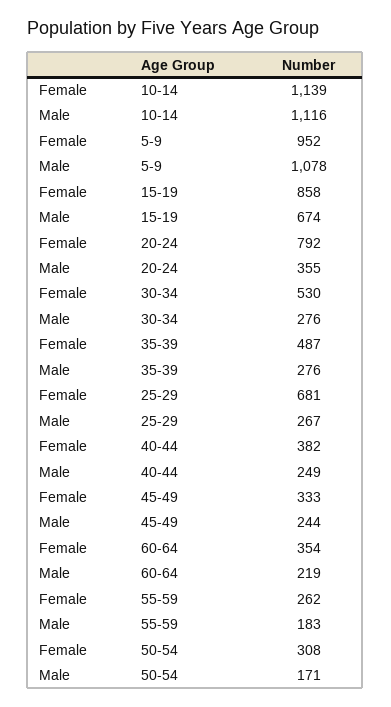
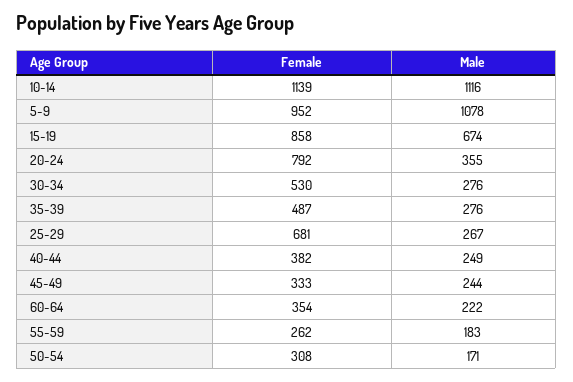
  {
    "Female": {
      "10-14": 1139,
      "5-9": 952,
      "15-19": 858,
      "20-24": 792,
      "30-34": 530,
      "35-39": 487,
      "25-29": 681,
      "40-44": 382,
      "45-49": 333,
      "60-64": 354,
      "55-59": 262,
      "50-54": 308
    },
    "Male": {
      "10-14": 1116,
      "5-9": 1078,
      "15-19": 674,
      "20-24": 355,
      "30-34": 276,
      "35-39": 276,
      "25-29": 267,
      "40-44": 249,
      "45-49": 244,
-     "60-64": 219,
+     "60-64": 222,
      "55-59": 183,
      "50-54": 171
    }
  }

